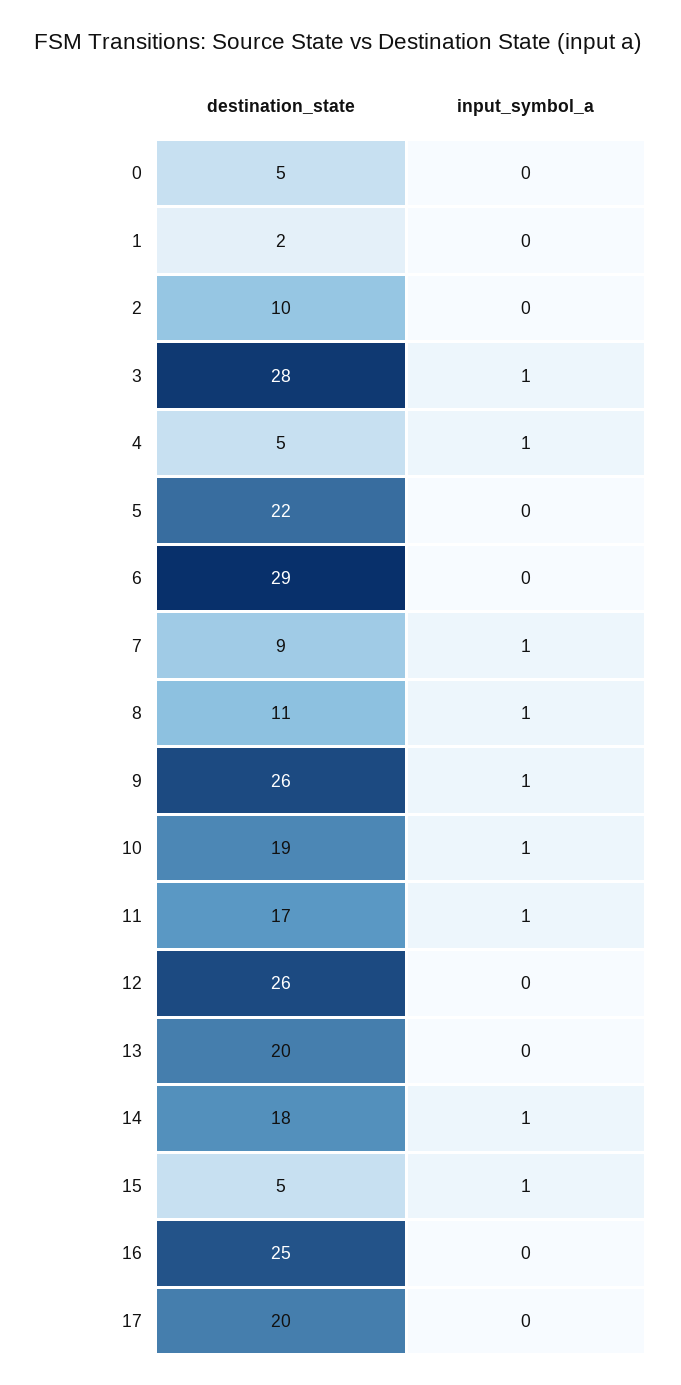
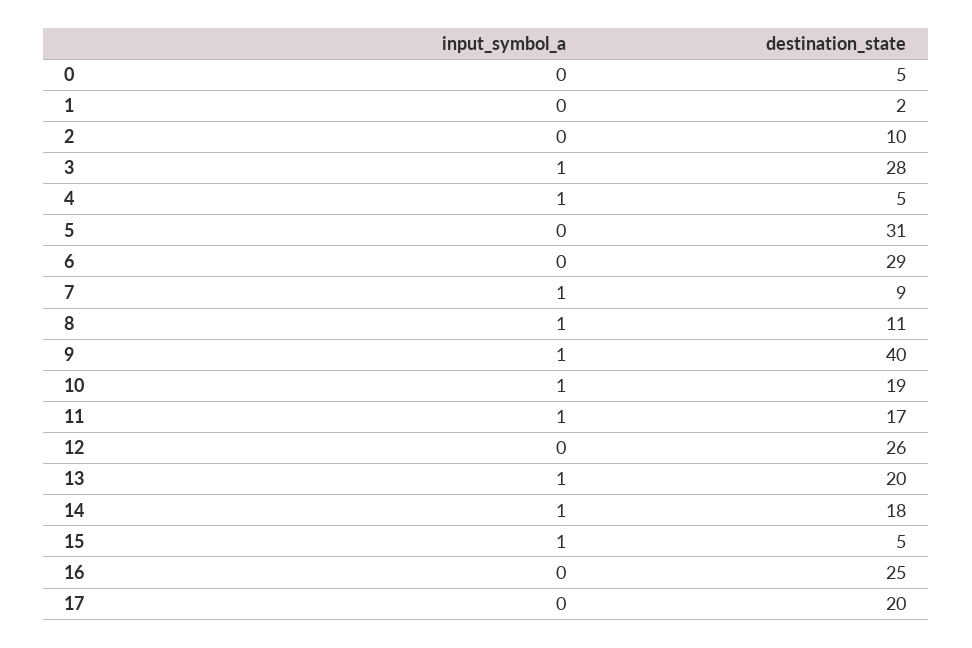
  {
    "destination_state": {
      "0": 5,
      "1": 2,
      "2": 10,
      "3": 28,
      "4": 5,
-     "5": 22,
+     "5": 31,
      "6": 29,
      "7": 9,
      "8": 11,
-     "9": 26,
+     "9": 40,
      "10": 19,
      "11": 17,
      "12": 26,
      "13": 20,
      "14": 18,
      "15": 5,
      "16": 25,
      "17": 20
    },
    "input_symbol_a": {
      "0": 0,
      "1": 0,
      "2": 0,
      "3": 1,
      "4": 1,
      "5": 0,
      "6": 0,
      "7": 1,
      "8": 1,
      "9": 1,
      "10": 1,
      "11": 1,
      "12": 0,
-     "13": 0,
+     "13": 1,
      "14": 1,
      "15": 1,
      "16": 0,
      "17": 0
    }
  }

